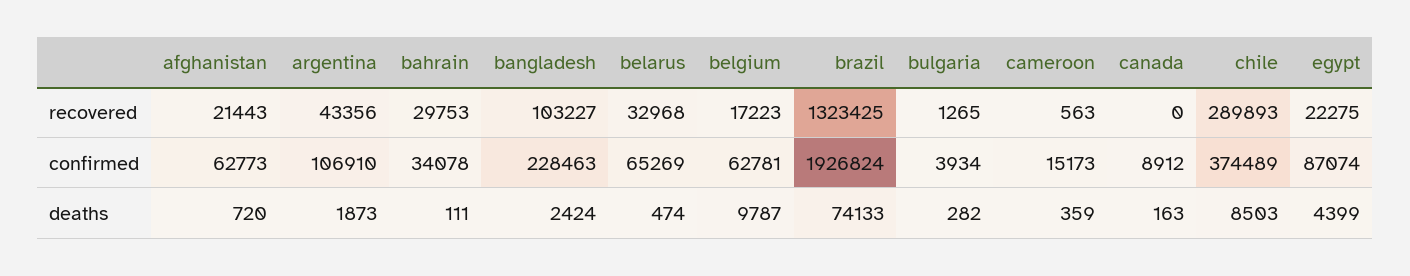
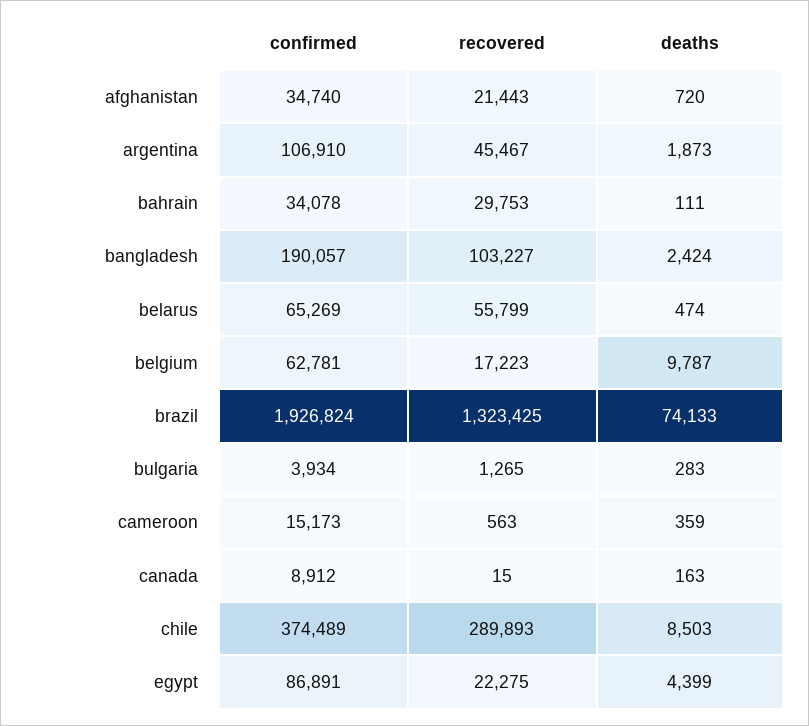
  {
    "afghanistan": {
      "recovered": 21443,
-     "confirmed": 62773,
+     "confirmed": 34740,
      "deaths": 720
    },
    "argentina": {
-     "recovered": 43356,
+     "recovered": 45467,
      "confirmed": 106910,
      "deaths": 1873
    },
    "bahrain": {
      "recovered": 29753,
      "confirmed": 34078,
      "deaths": 111
    },
    "bangladesh": {
      "recovered": 103227,
-     "confirmed": 228463,
+     "confirmed": 190057,
      "deaths": 2424
    },
    "belarus": {
-     "recovered": 32968,
+     "recovered": 55799,
      "confirmed": 65269,
      "deaths": 474
    },
    "belgium": {
      "recovered": 17223,
      "confirmed": 62781,
      "deaths": 9787
    },
    "brazil": {
      "recovered": 1323425,
      "confirmed": 1926824,
      "deaths": 74133
    },
    "bulgaria": {
      "recovered": 1265,
      "confirmed": 3934,
-     "deaths": 282
+     "deaths": 283
    },
    "cameroon": {
      "recovered": 563,
      "confirmed": 15173,
      "deaths": 359
    },
    "canada": {
-     "recovered": 0,
+     "recovered": 15,
      "confirmed": 8912,
      "deaths": 163
    },
    "chile": {
      "recovered": 289893,
      "confirmed": 374489,
      "deaths": 8503
    },
    "egypt": {
      "recovered": 22275,
-     "confirmed": 87074,
+     "confirmed": 86891,
      "deaths": 4399
    }
  }

